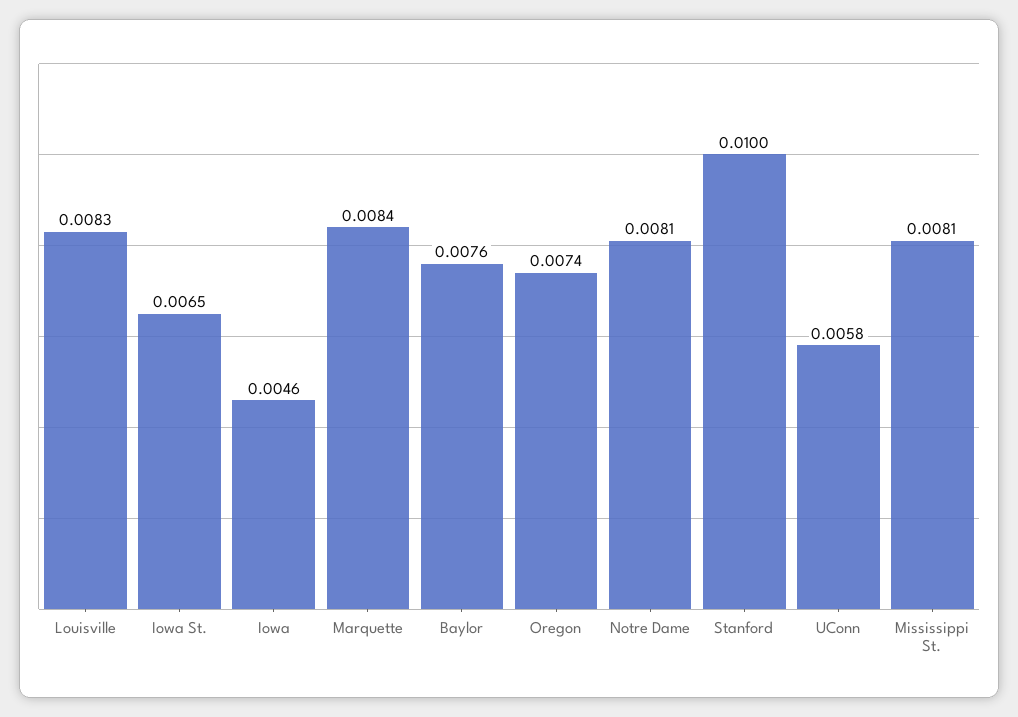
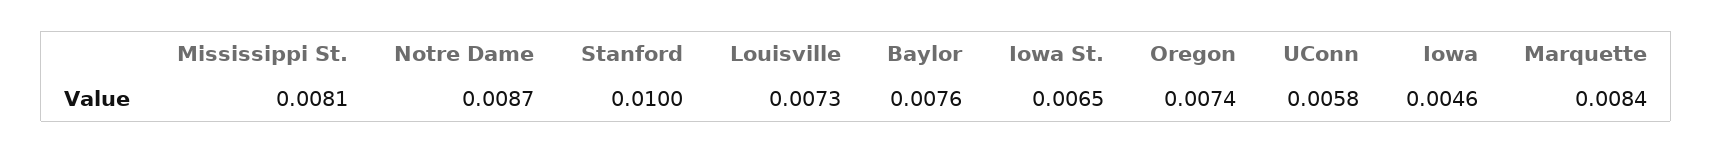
  {
-   "Louisville": 0.0083,
+   "Louisville": 0.0073,
    "Iowa St.": 0.0065,
    "Iowa": 0.0046,
    "Marquette": 0.0084,
    "Baylor": 0.0076,
    "Oregon": 0.0074,
-   "Notre Dame": 0.0081,
+   "Notre Dame": 0.0087,
    "Stanford": 0.01,
    "UConn": 0.0058,
    "Mississippi St.": 0.0081
  }

